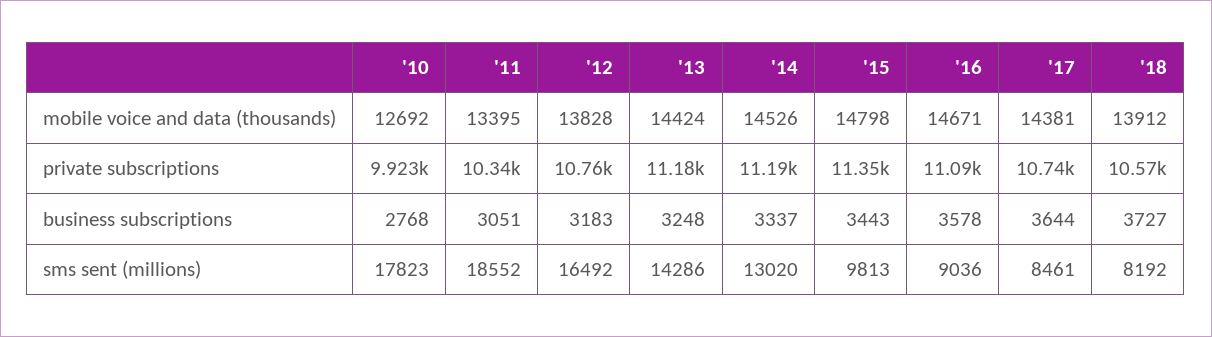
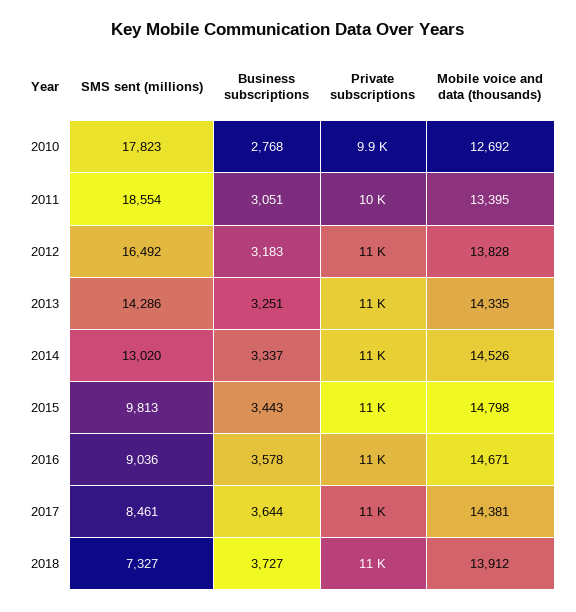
  {
    "'10": {
      "mobile voice and data (thousands)": 12692,
      "private subscriptions": 9923,
      "business subscriptions": 2768,
      "sms sent (millions)": 17823
    },
    "'11": {
      "mobile voice and data (thousands)": 13395,
      "private subscriptions": 10340,
      "business subscriptions": 3051,
-     "sms sent (millions)": 18552
+     "sms sent (millions)": 18554
    },
    "'12": {
      "mobile voice and data (thousands)": 13828,
      "private subscriptions": 10760,
      "business subscriptions": 3183,
      "sms sent (millions)": 16492
    },
    "'13": {
-     "mobile voice and data (thousands)": 14424,
+     "mobile voice and data (thousands)": 14335,
      "private subscriptions": 11180,
-     "business subscriptions": 3248,
+     "business subscriptions": 3251,
      "sms sent (millions)": 14286
    },
    "'14": {
      "mobile voice and data (thousands)": 14526,
      "private subscriptions": 11190,
      "business subscriptions": 3337,
      "sms sent (millions)": 13020
    },
    "'15": {
      "mobile voice and data (thousands)": 14798,
      "private subscriptions": 11350,
      "business subscriptions": 3443,
      "sms sent (millions)": 9813
    },
    "'16": {
      "mobile voice and data (thousands)": 14671,
      "private subscriptions": 11090,
      "business subscriptions": 3578,
      "sms sent (millions)": 9036
    },
    "'17": {
      "mobile voice and data (thousands)": 14381,
      "private subscriptions": 10740,
      "business subscriptions": 3644,
      "sms sent (millions)": 8461
    },
    "'18": {
      "mobile voice and data (thousands)": 13912,
      "private subscriptions": 10570,
      "business subscriptions": 3727,
-     "sms sent (millions)": 8192
+     "sms sent (millions)": 7327
    }
  }

